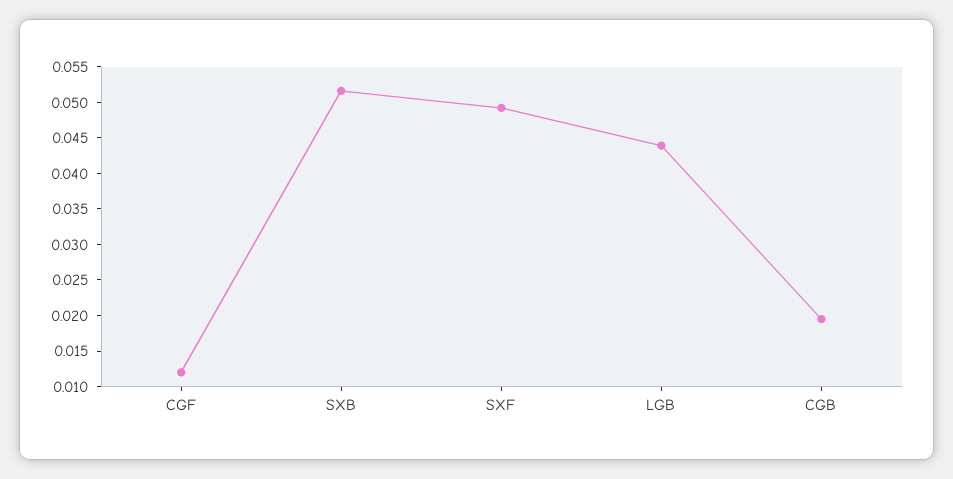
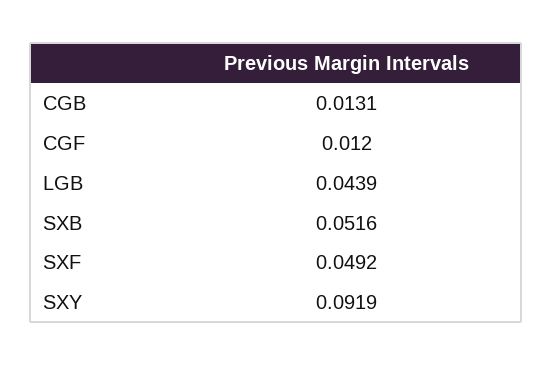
  {
    "CGF": 0.012,
    "SXB": 0.0516,
    "SXF": 0.0492,
    "LGB": 0.0439,
-   "CGB": 0.02
+   "CGB": 0.0131,
+   "SXY": 0.0919
  }

